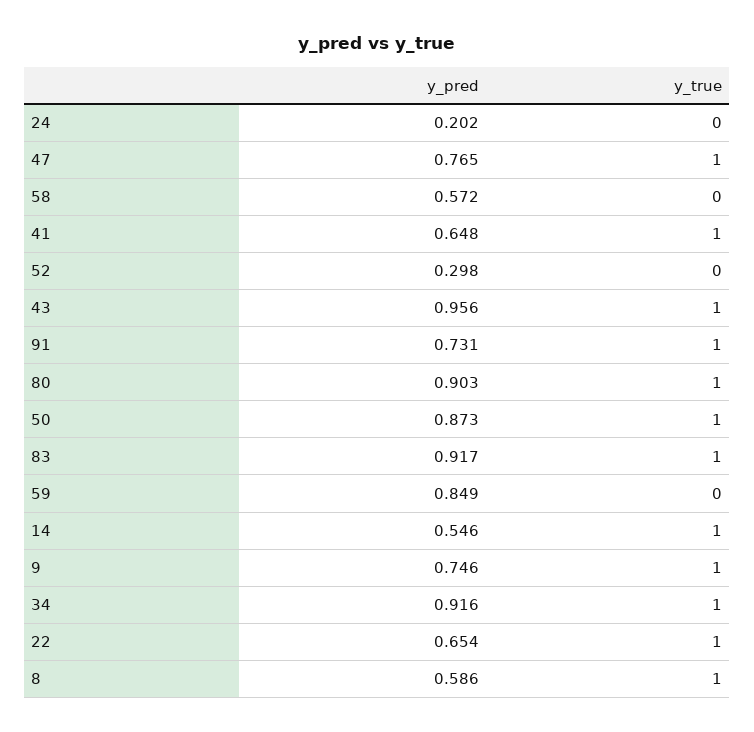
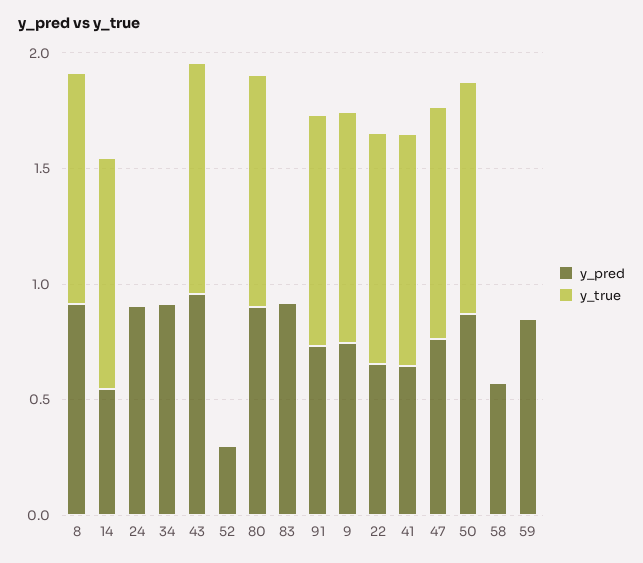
  {
    "y_pred": {
-     "24": 0.202,
+     "24": 0.9,
      "47": 0.765,
      "58": 0.572,
      "41": 0.648,
      "52": 0.298,
      "43": 0.956,
      "91": 0.731,
      "80": 0.903,
      "50": 0.873,
      "83": 0.917,
      "59": 0.849,
      "14": 0.546,
      "9": 0.746,
      "34": 0.916,
      "22": 0.654,
-     "8": 0.586
+     "8": 0.9
    },
    "y_true": {
      "24": 0,
      "47": 1,
      "58": 0,
      "41": 1,
      "52": 0,
      "43": 1,
      "91": 1,
      "80": 1,
      "50": 1,
-     "83": 1,
+     "83": 0,
      "59": 0,
      "14": 1,
      "9": 1,
-     "34": 1,
+     "34": 0,
      "22": 1,
      "8": 1
    }
  }

